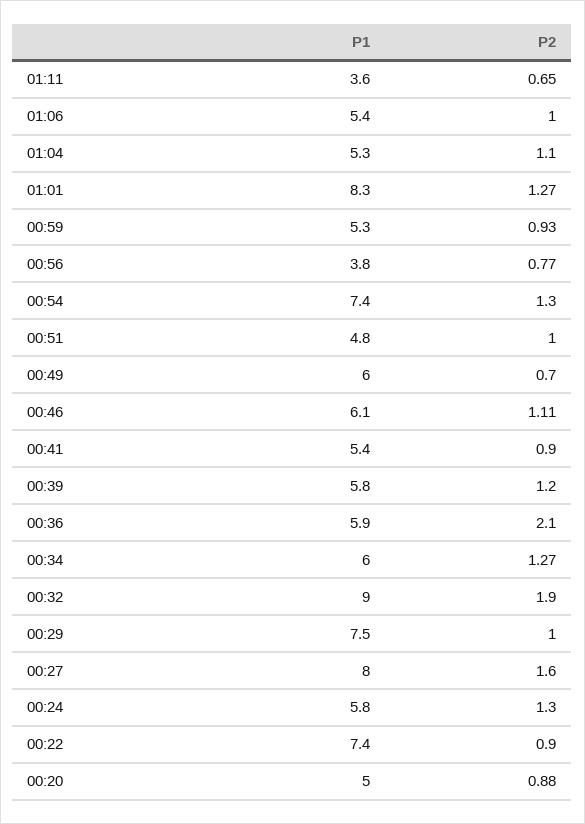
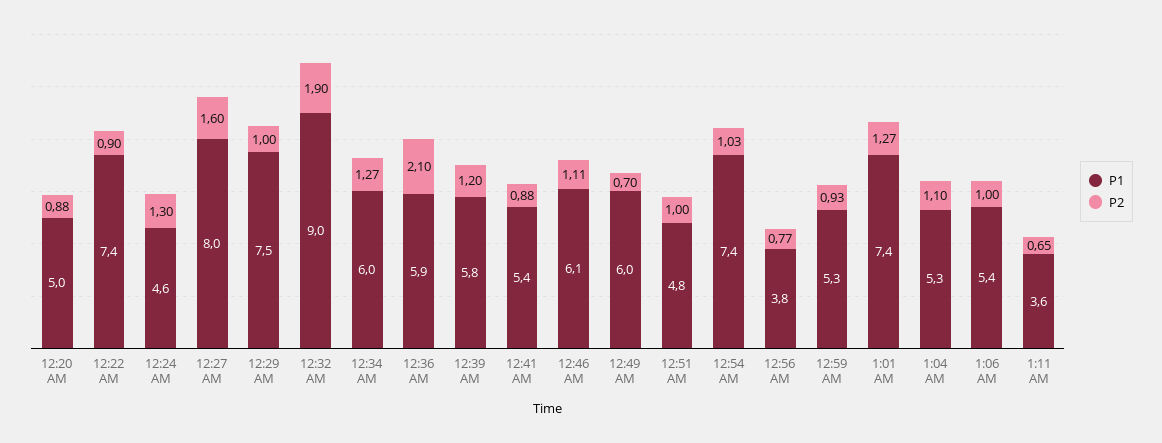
  {
    "P1": {
      "01:11": 3.6,
      "01:06": 5.4,
      "01:04": 5.3,
-     "01:01": 8.3,
+     "01:01": 7.4,
      "00:59": 5.3,
      "00:56": 3.8,
      "00:54": 7.4,
      "00:51": 4.8,
      "00:49": 6,
      "00:46": 6.1,
      "00:41": 5.4,
      "00:39": 5.8,
      "00:36": 5.9,
      "00:34": 6,
      "00:32": 9,
      "00:29": 7.5,
      "00:27": 8,
-     "00:24": 5.8,
+     "00:24": 4.6,
      "00:22": 7.4,
      "00:20": 5
    },
    "P2": {
      "01:11": 0.65,
      "01:06": 1,
      "01:04": 1.1,
      "01:01": 1.27,
      "00:59": 0.93,
      "00:56": 0.77,
-     "00:54": 1.3,
+     "00:54": 1.03,
      "00:51": 1,
      "00:49": 0.7,
      "00:46": 1.11,
-     "00:41": 0.9,
+     "00:41": 0.88,
      "00:39": 1.2,
      "00:36": 2.1,
      "00:34": 1.27,
      "00:32": 1.9,
      "00:29": 1,
      "00:27": 1.6,
      "00:24": 1.3,
      "00:22": 0.9,
      "00:20": 0.88
    }
  }

